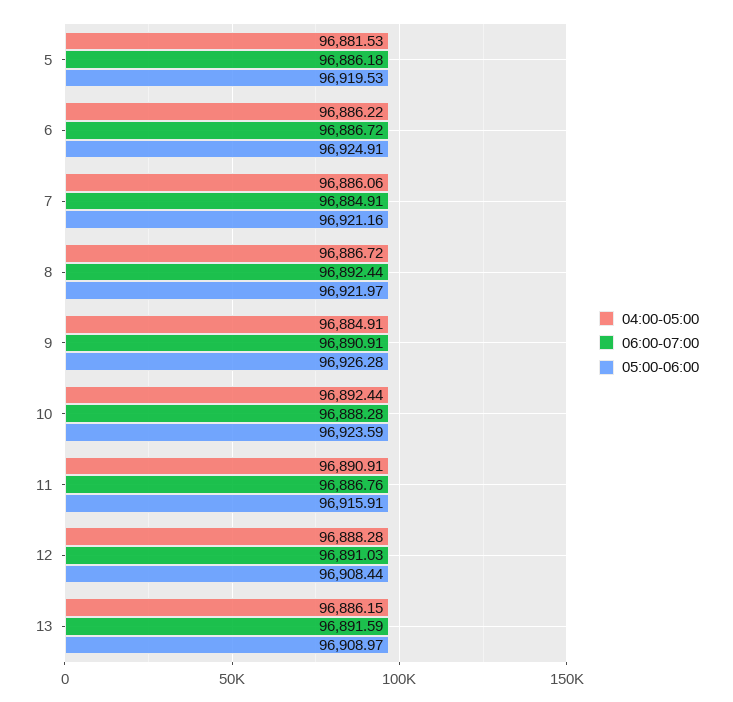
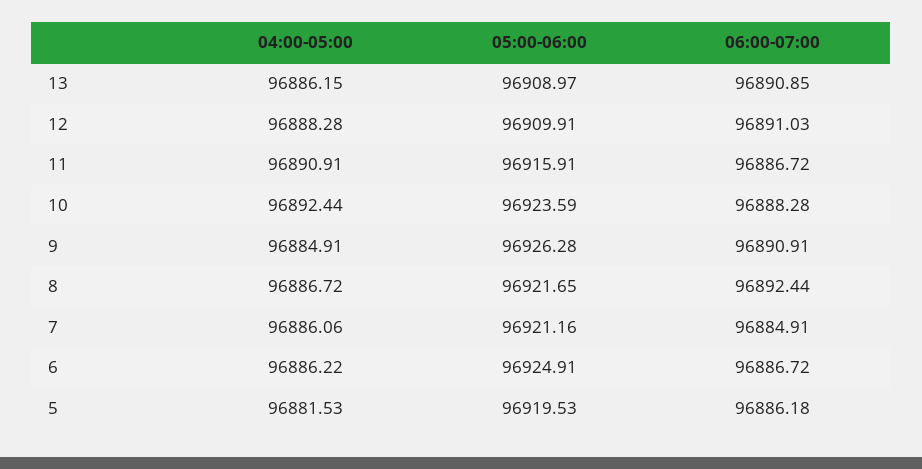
  {
    "04:00-05:00": {
      "5": 96881.53,
      "6": 96886.22,
      "7": 96886.06,
      "8": 96886.72,
      "9": 96884.91,
      "10": 96892.44,
      "11": 96890.91,
      "12": 96888.28,
      "13": 96886.15
    },
    "06:00-07:00": {
      "5": 96886.18,
      "6": 96886.72,
      "7": 96884.91,
      "8": 96892.44,
      "9": 96890.91,
      "10": 96888.28,
-     "11": 96886.76,
+     "11": 96886.72,
      "12": 96891.03,
-     "13": 96891.59
+     "13": 96890.85
    },
    "05:00-06:00": {
      "5": 96919.53,
      "6": 96924.91,
      "7": 96921.16,
-     "8": 96921.97,
+     "8": 96921.65,
      "9": 96926.28,
      "10": 96923.59,
      "11": 96915.91,
-     "12": 96908.44,
+     "12": 96909.91,
      "13": 96908.97
    }
  }

